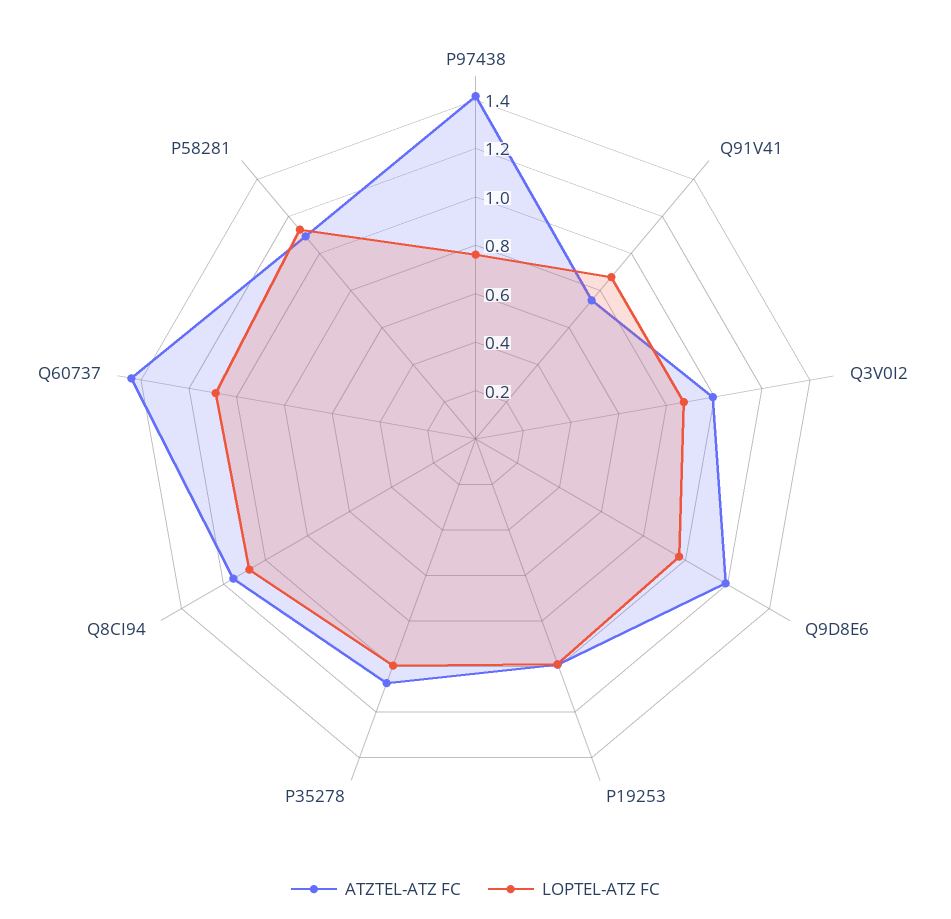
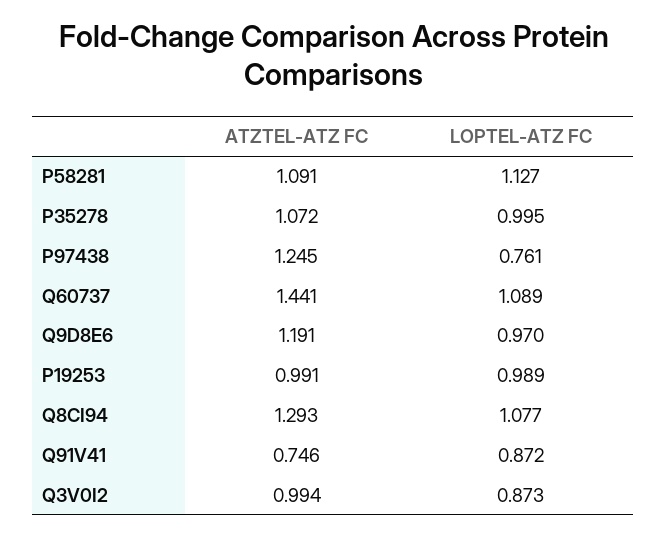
  {
    "ATZTEL-ATZ FC": {
-     "P97438": 1.4,
+     "P97438": 1.245,
      "Q91V41": 0.746,
      "Q3V0I2": 0.994,
      "Q9D8E6": 1.191,
      "P19253": 0.991,
      "P35278": 1.072,
-     "Q8CI94": 1.15,
+     "Q8CI94": 1.293,
      "Q60737": 1.441,
      "P58281": 1.091
    },
    "LOPTEL-ATZ FC": {
      "P97438": 0.761,
      "Q91V41": 0.872,
      "Q3V0I2": 0.873,
      "Q9D8E6": 0.97,
      "P19253": 0.989,
      "P35278": 0.995,
      "Q8CI94": 1.077,
      "Q60737": 1.089,
      "P58281": 1.127
    }
  }

